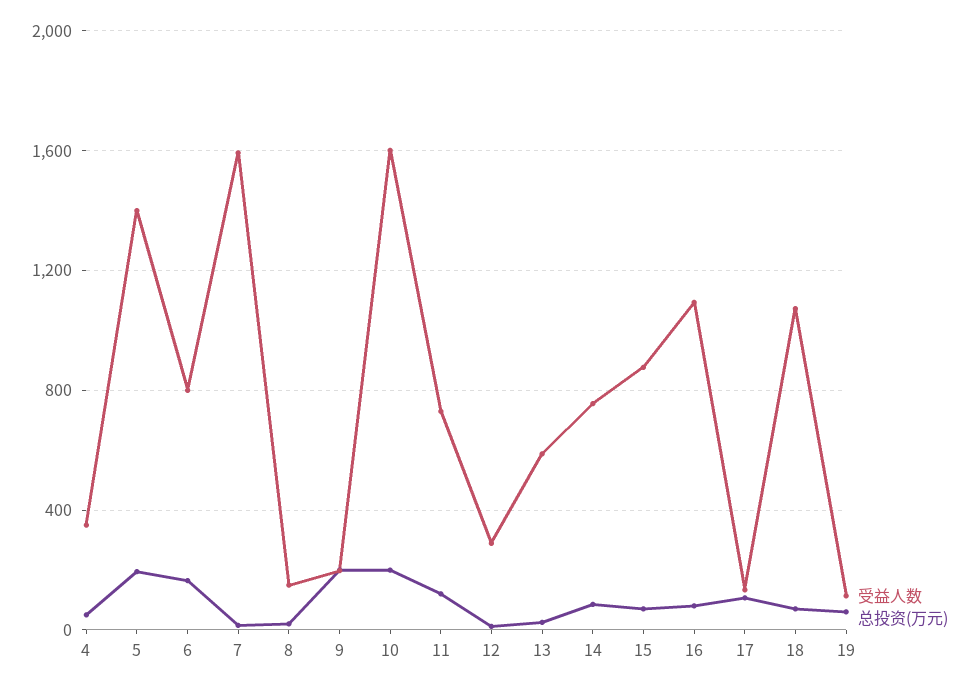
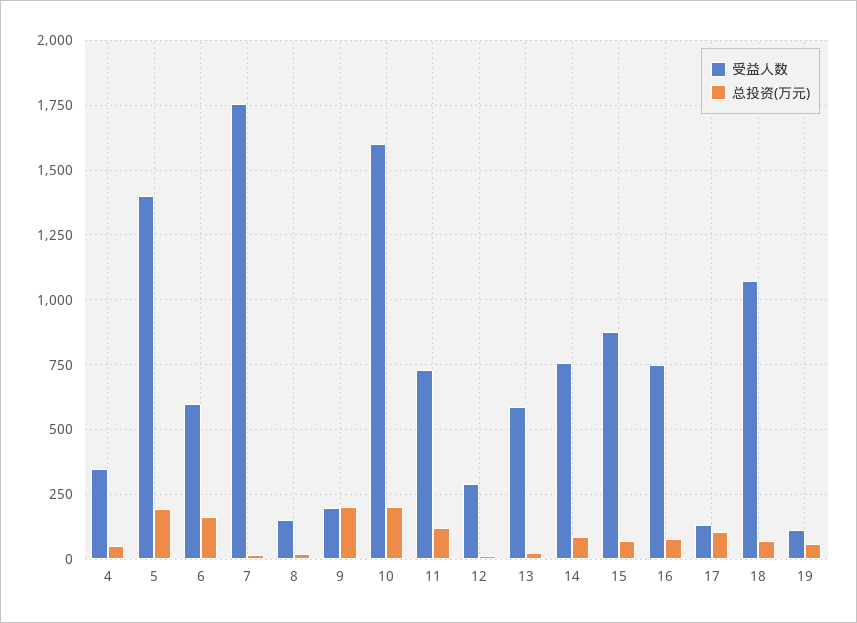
  {
    "受益人数": {
      "4": 350,
      "5": 1400,
-     "6": 800,
+     "6": 600,
-     "7": 1600,
+     "7": 1750,
      "8": 150,
      "9": 200,
      "10": 1600,
      "11": 725,
      "12": 300,
      "13": 600,
      "14": 750,
      "15": 875,
-     "16": 1100,
+     "16": 750,
      "17": 125,
      "18": 1075,
      "19": 125
    },
    "总投资(万元)": {
      "4": 50,
      "5": 200,
      "6": 175,
      "7": 25,
      "8": 25,
      "9": 200,
      "10": 200,
      "11": 125,
      "12": 0,
      "13": 25,
      "14": 75,
      "15": 75,
      "16": 75,
      "17": 100,
      "18": 75,
      "19": 50
    }
  }

